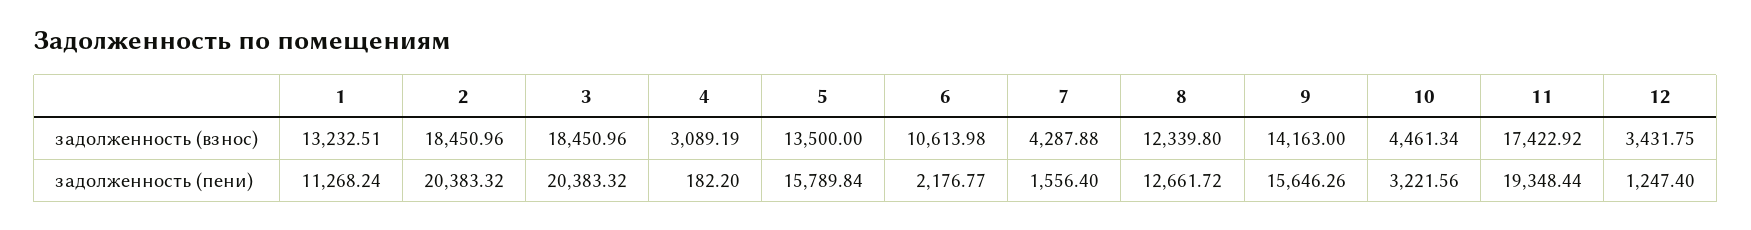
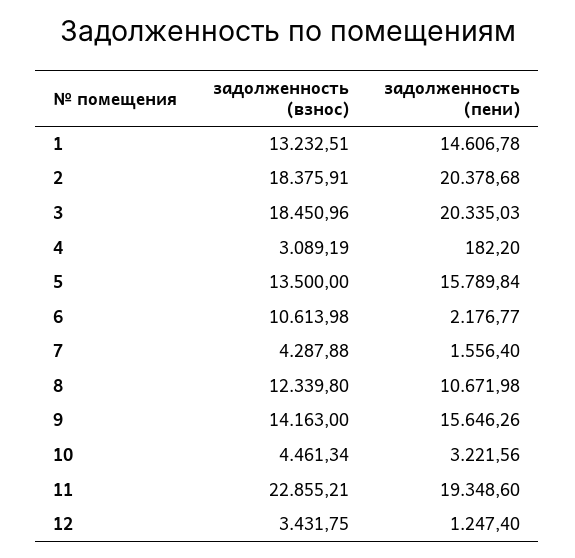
  {
    "1": {
      "задолженность (взнос)": 13232.51,
-     "задолженность (пени)": 11268.24
+     "задолженность (пени)": 14606.78
    },
    "2": {
-     "задолженность (взнос)": 18450.96,
+     "задолженность (взнос)": 18375.91,
-     "задолженность (пени)": 20383.32
+     "задолженность (пени)": 20378.68
    },
    "3": {
      "задолженность (взнос)": 18450.96,
-     "задолженность (пени)": 20383.32
+     "задолженность (пени)": 20335.03
    },
    "4": {
      "задолженность (взнос)": 3089.19,
      "задолженность (пени)": 182.2
    },
    "5": {
      "задолженность (взнос)": 13500,
      "задолженность (пени)": 15789.84
    },
    "6": {
      "задолженность (взнос)": 10613.98,
      "задолженность (пени)": 2176.77
    },
    "7": {
      "задолженность (взнос)": 4287.88,
      "задолженность (пени)": 1556.4
    },
    "8": {
      "задолженность (взнос)": 12339.8,
-     "задолженность (пени)": 12661.72
+     "задолженность (пени)": 10671.98
    },
    "9": {
      "задолженность (взнос)": 14163,
      "задолженность (пени)": 15646.26
    },
    "10": {
      "задолженность (взнос)": 4461.34,
      "задолженность (пени)": 3221.56
    },
    "11": {
-     "задолженность (взнос)": 17422.92,
+     "задолженность (взнос)": 22855.21,
-     "задолженность (пени)": 19348.44
+     "задолженность (пени)": 19348.6
    },
    "12": {
      "задолженность (взнос)": 3431.75,
      "задолженность (пени)": 1247.4
    }
  }

